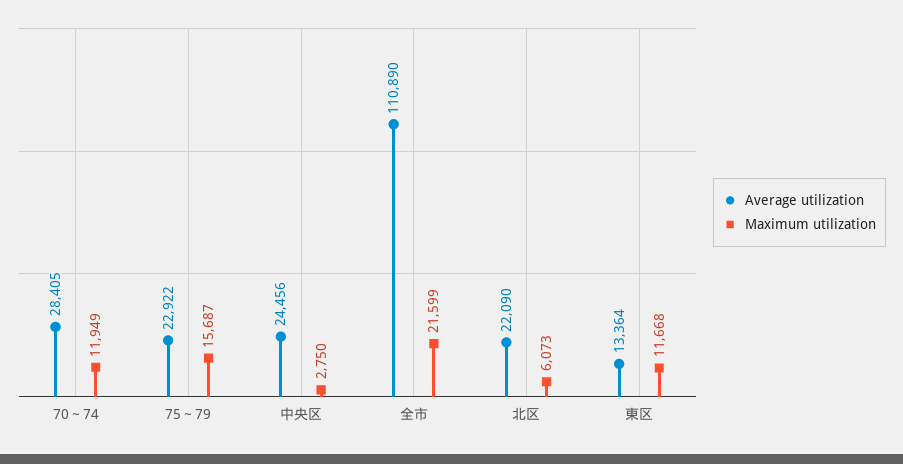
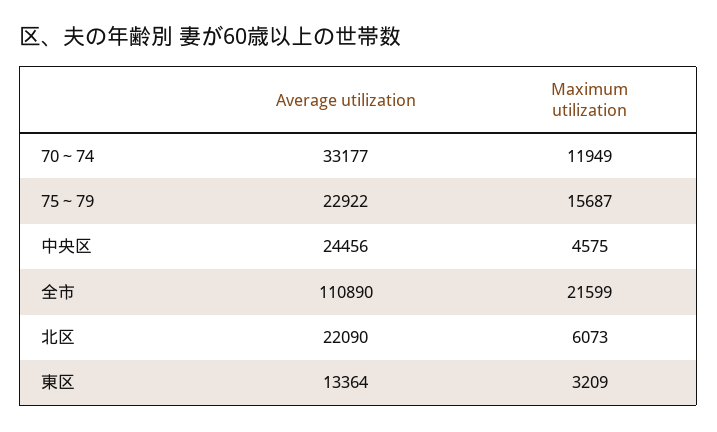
  {
    "Average utilization": {
-     "70～74": 28405,
+     "70～74": 33177,
      "75～79": 22922,
      "中央区": 24456,
      "全市": 110890,
      "北区": 22090,
      "東区": 13364
    },
    "Maximum utilization": {
      "70～74": 11949,
      "75～79": 15687,
-     "中央区": 2750,
+     "中央区": 4575,
      "全市": 21599,
      "北区": 6073,
-     "東区": 11668
+     "東区": 3209
    }
  }

